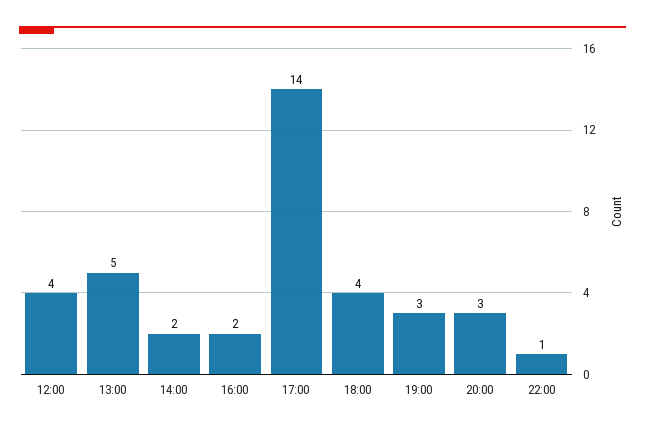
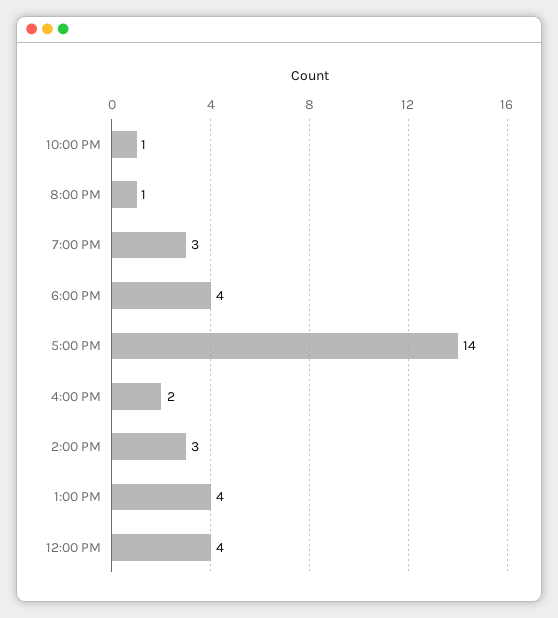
  {
    "12:00": 4,
-   "13:00": 5,
+   "13:00": 4,
-   "14:00": 2,
+   "14:00": 3,
    "16:00": 2,
    "17:00": 14,
    "18:00": 4,
    "19:00": 3,
-   "20:00": 3,
+   "20:00": 1,
    "22:00": 1
  }

